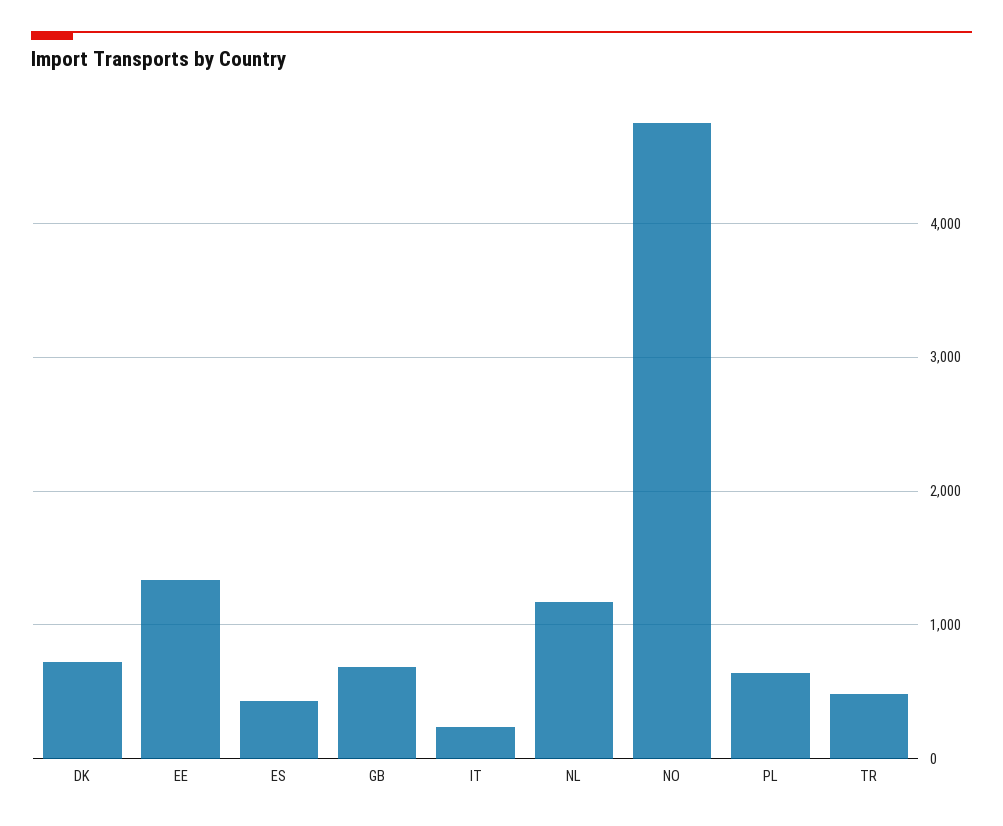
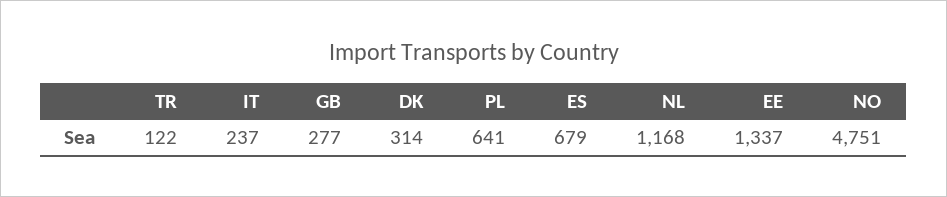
  {
-   "DK": 700,
+   "DK": 314,
    "EE": 1337,
-   "ES": 400,
+   "ES": 679,
-   "GB": 700,
+   "GB": 277,
    "IT": 237,
    "NL": 1168,
    "NO": 4751,
    "PL": 641,
-   "TR": 500
+   "TR": 122
  }

